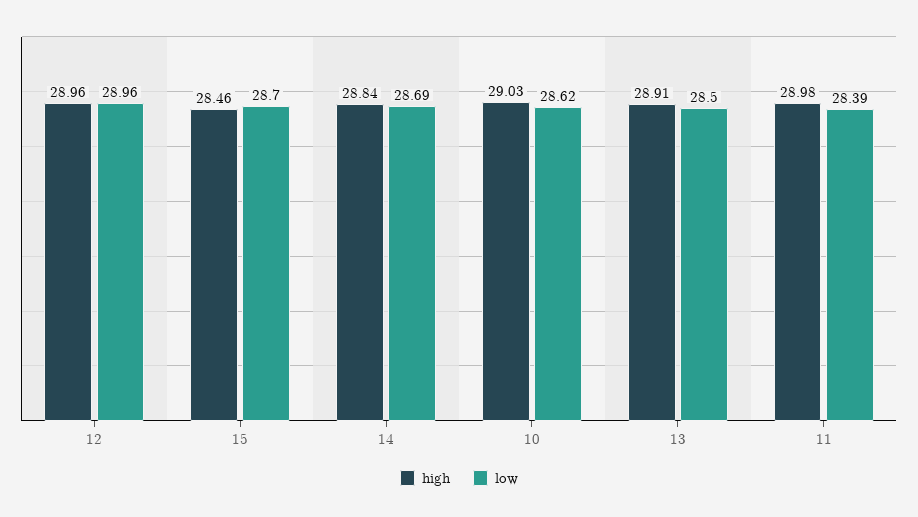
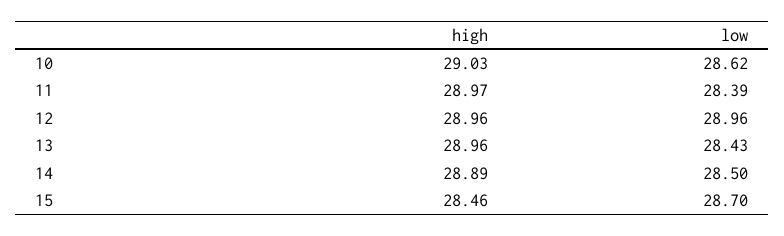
  {
    "high": {
      "12": 28.96,
      "15": 28.46,
-     "14": 28.84,
+     "14": 28.89,
      "10": 29.03,
-     "13": 28.91,
+     "13": 28.96,
-     "11": 28.98
+     "11": 28.97
    },
    "low": {
      "12": 28.96,
      "15": 28.7,
-     "14": 28.69,
+     "14": 28.5,
      "10": 28.62,
-     "13": 28.5,
+     "13": 28.43,
      "11": 28.39
    }
  }

